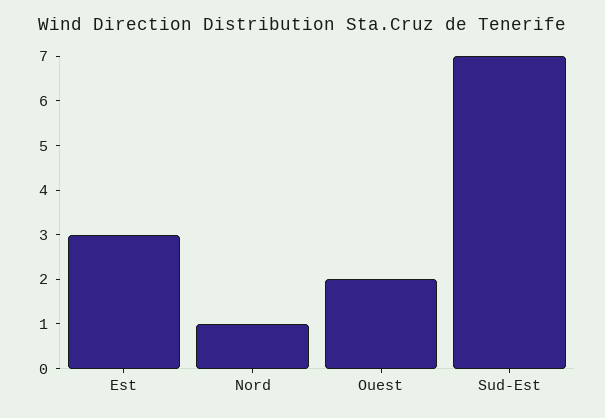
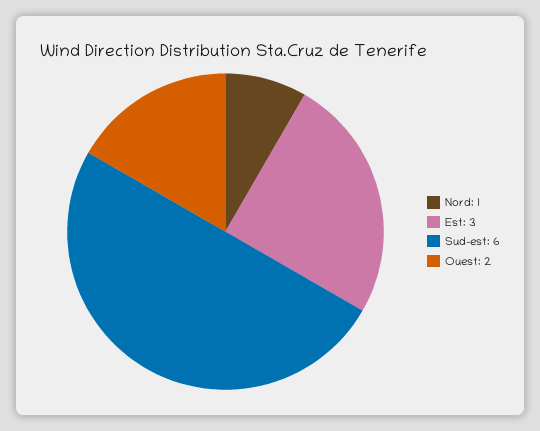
  {
    "Est": 3,
    "Nord": 1,
    "Ouest": 2,
-   "Sud-Est": 7
+   "Sud-Est": 6
  }

